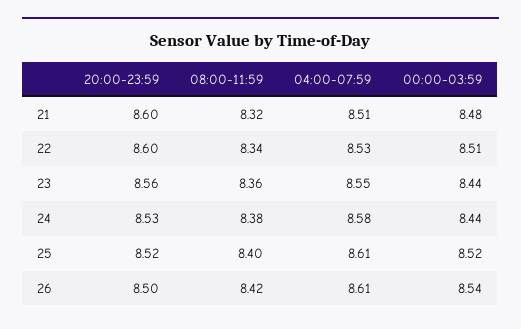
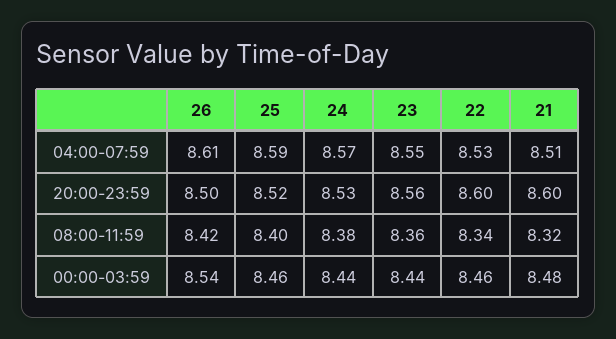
  {
    "20:00-23:59": {
      "21": 8.6,
      "22": 8.6,
      "23": 8.56,
      "24": 8.53,
      "25": 8.52,
      "26": 8.5
    },
    "08:00-11:59": {
      "21": 8.32,
      "22": 8.34,
      "23": 8.36,
      "24": 8.38,
      "25": 8.4,
      "26": 8.42
    },
    "04:00-07:59": {
      "21": 8.51,
      "22": 8.53,
      "23": 8.55,
-     "24": 8.58,
+     "24": 8.57,
-     "25": 8.61,
+     "25": 8.59,
      "26": 8.61
    },
    "00:00-03:59": {
      "21": 8.48,
-     "22": 8.51,
+     "22": 8.46,
      "23": 8.44,
      "24": 8.44,
-     "25": 8.52,
+     "25": 8.46,
      "26": 8.54
    }
  }

